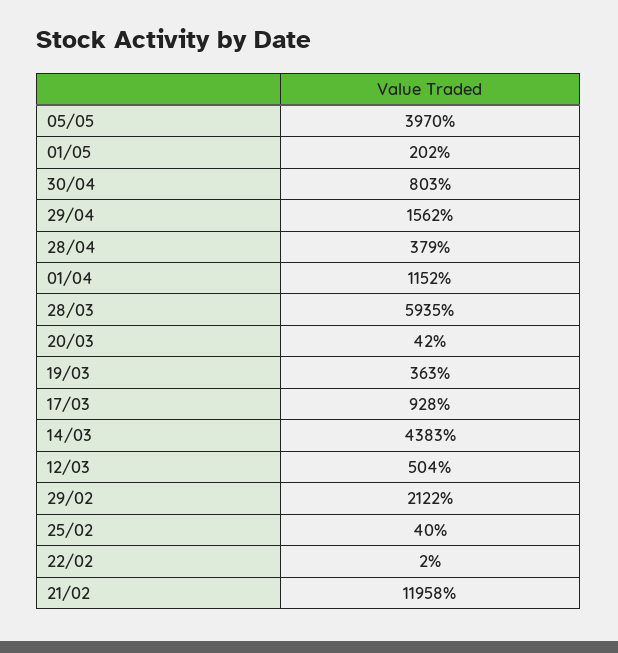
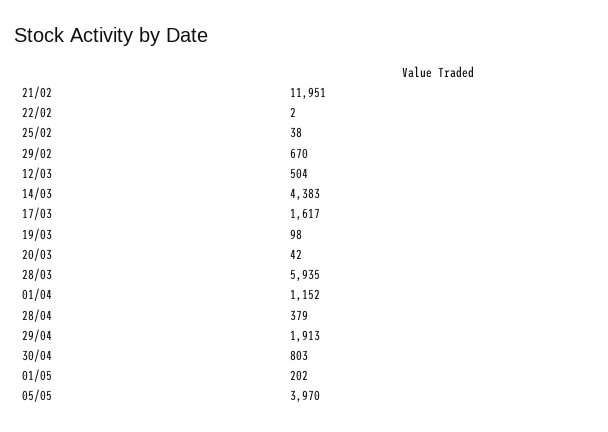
  {
    "05/05": 3970,
    "01/05": 202,
    "30/04": 803,
-   "29/04": 1562,
+   "29/04": 1913,
    "28/04": 379,
    "01/04": 1152,
    "28/03": 5935,
    "20/03": 42,
-   "19/03": 363,
+   "19/03": 98,
-   "17/03": 928,
+   "17/03": 1617,
    "14/03": 4383,
    "12/03": 504,
-   "29/02": 2122,
+   "29/02": 670,
-   "25/02": 40,
+   "25/02": 38,
    "22/02": 2,
-   "21/02": 11958
+   "21/02": 11951
  }

